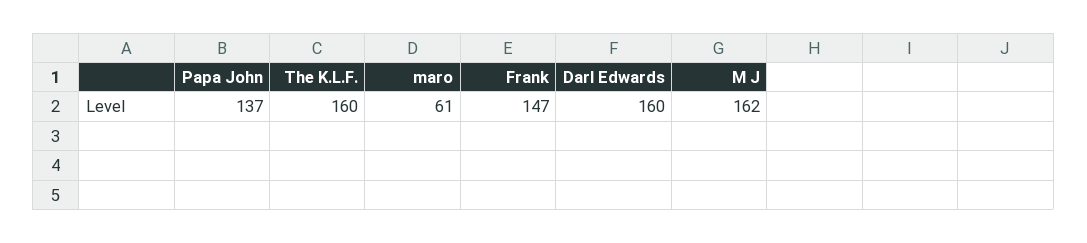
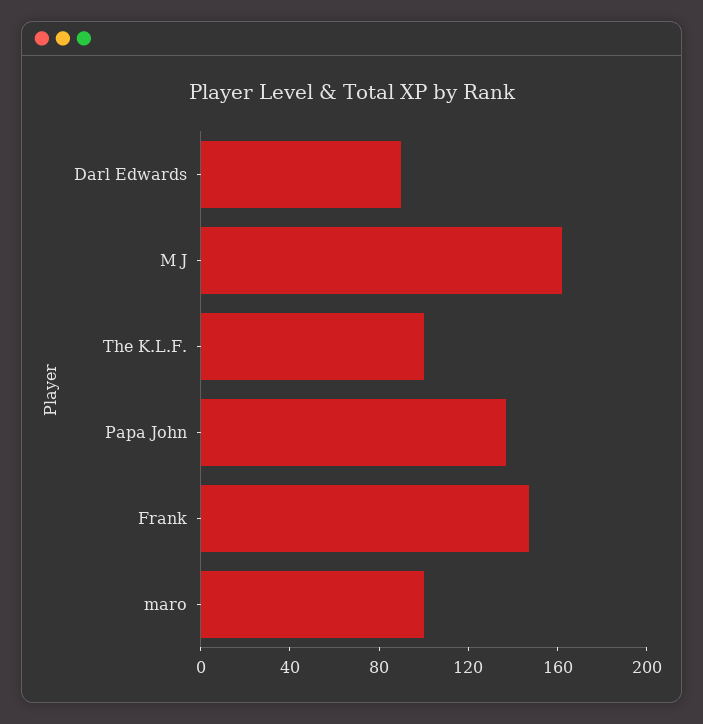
  {
    "Papa John": 137,
-   "The K.L.F.": 160,
+   "The K.L.F.": 100,
-   "maro": 61,
+   "maro": 100,
    "Frank": 147,
-   "Darl Edwards": 160,
+   "Darl Edwards": 90,
    "M J": 162
  }

